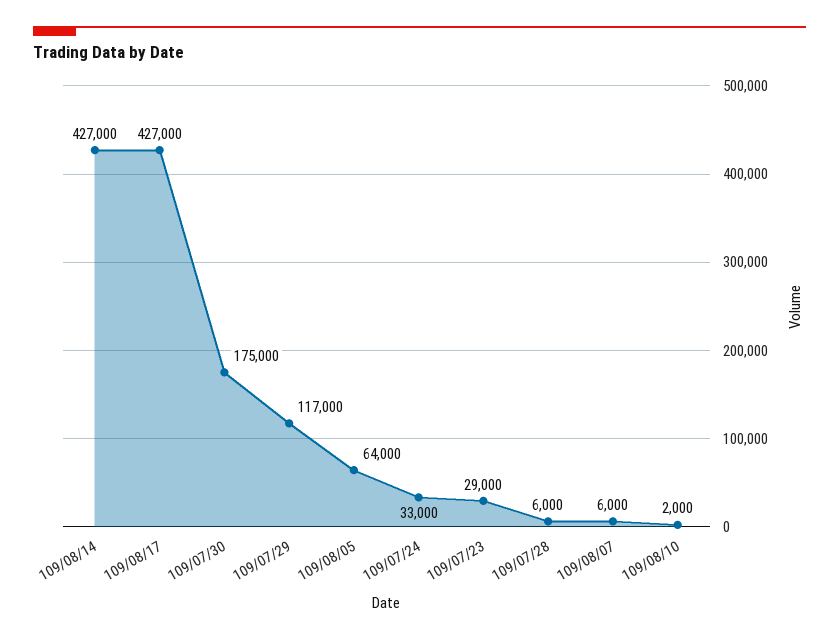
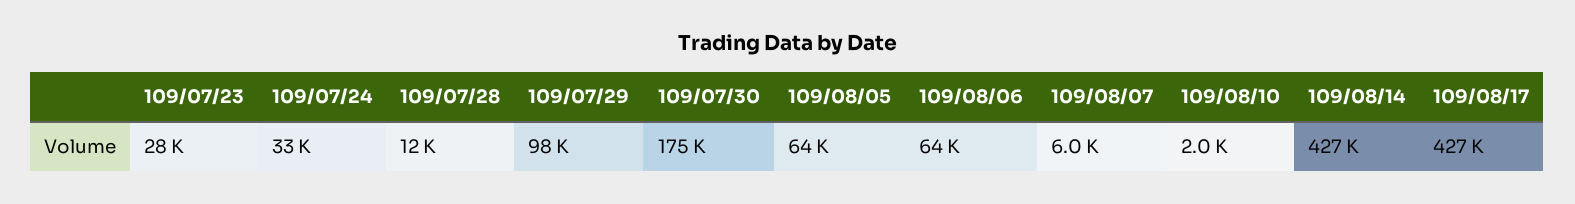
  {
    "109/08/14": 427000,
    "109/08/17": 427000,
    "109/07/30": 175000,
-   "109/07/29": 117000,
+   "109/07/29": 98000,
    "109/08/05": 64000,
    "109/07/24": 33000,
-   "109/07/23": 29000,
+   "109/07/23": 28000,
-   "109/07/28": 6000,
+   "109/07/28": 12000,
    "109/08/07": 6000,
-   "109/08/10": 2000
+   "109/08/10": 2000,
+   "109/08/06": 64000
  }

